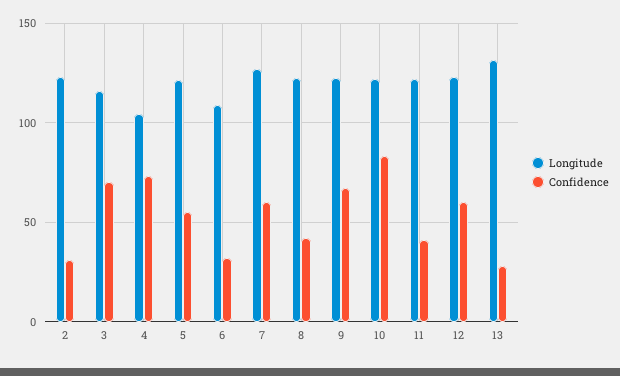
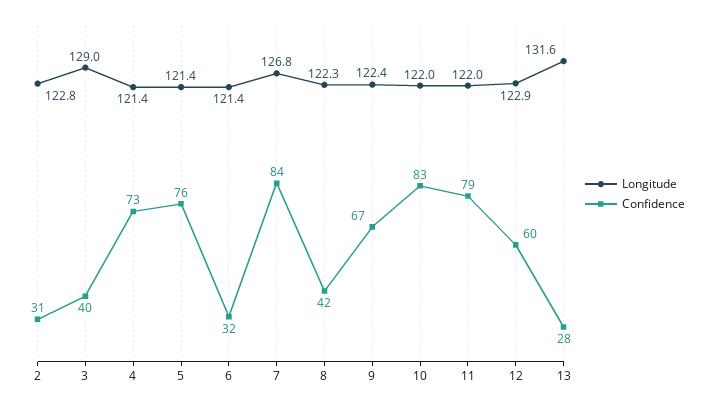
  {
    "Longitude": {
      "2": 122.8,
-     "3": 115,
+     "3": 129,
-     "4": 105,
+     "4": 121.4,
      "5": 121.4,
-     "6": 110,
+     "6": 121.4,
      "7": 126.8,
      "8": 122.3,
      "9": 122.4,
      "10": 122,
      "11": 122,
      "12": 122.9,
      "13": 131.6
    },
    "Confidence": {
      "2": 31,
-     "3": 70,
+     "3": 40,
      "4": 73,
-     "5": 55,
+     "5": 76,
      "6": 32,
-     "7": 60,
+     "7": 84,
      "8": 42,
      "9": 67,
      "10": 83,
-     "11": 40,
+     "11": 79,
      "12": 60,
      "13": 28
    }
  }

